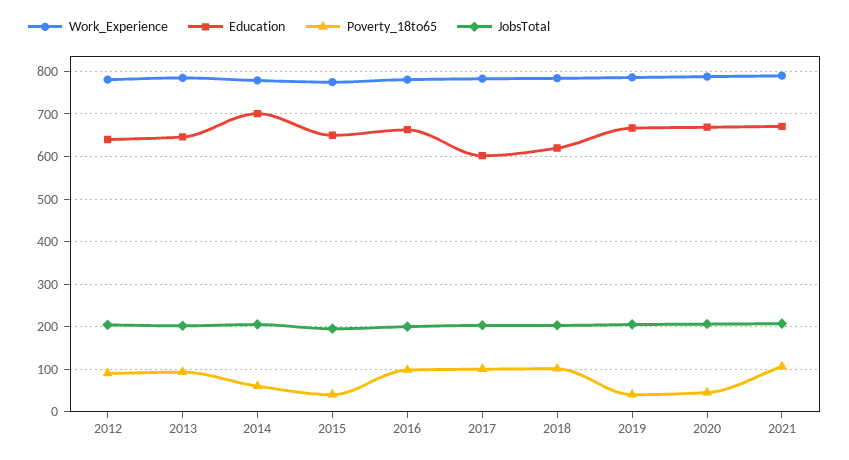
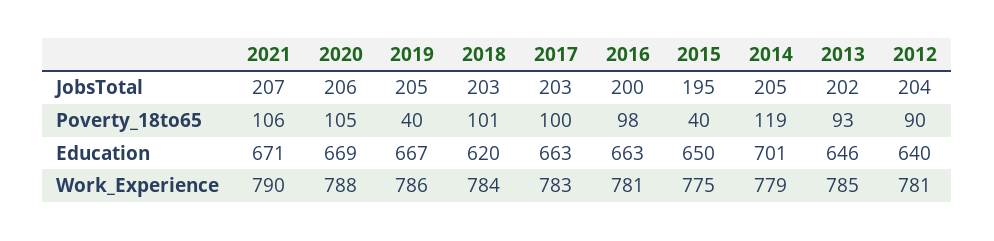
  {
    "Work_Experience": {
      "2012": 781,
      "2013": 785,
      "2014": 779,
      "2015": 775,
      "2016": 781,
      "2017": 783,
      "2018": 784,
      "2019": 786,
      "2020": 788,
      "2021": 790
    },
    "Education": {
      "2012": 640,
      "2013": 646,
      "2014": 701,
      "2015": 650,
      "2016": 663,
-     "2017": 600,
+     "2017": 663,
      "2018": 620,
      "2019": 667,
      "2020": 669,
      "2021": 671
    },
    "Poverty_18to65": {
      "2012": 90,
      "2013": 93,
-     "2014": 60,
+     "2014": 119,
      "2015": 40,
      "2016": 98,
      "2017": 100,
      "2018": 101,
      "2019": 40,
-     "2020": 40,
+     "2020": 105,
      "2021": 106
    },
    "JobsTotal": {
      "2012": 204,
      "2013": 202,
      "2014": 205,
      "2015": 195,
      "2016": 200,
      "2017": 203,
      "2018": 203,
      "2019": 205,
      "2020": 206,
      "2021": 207
    }
  }

